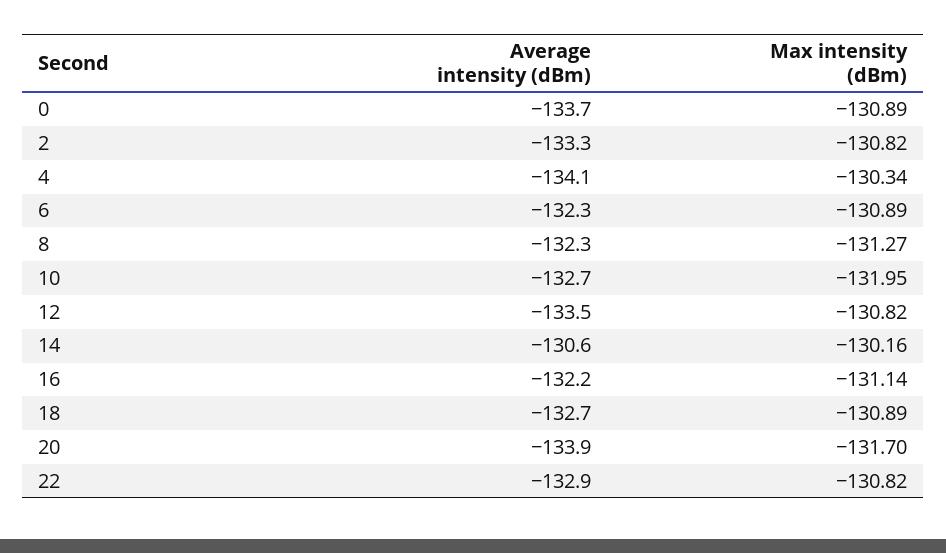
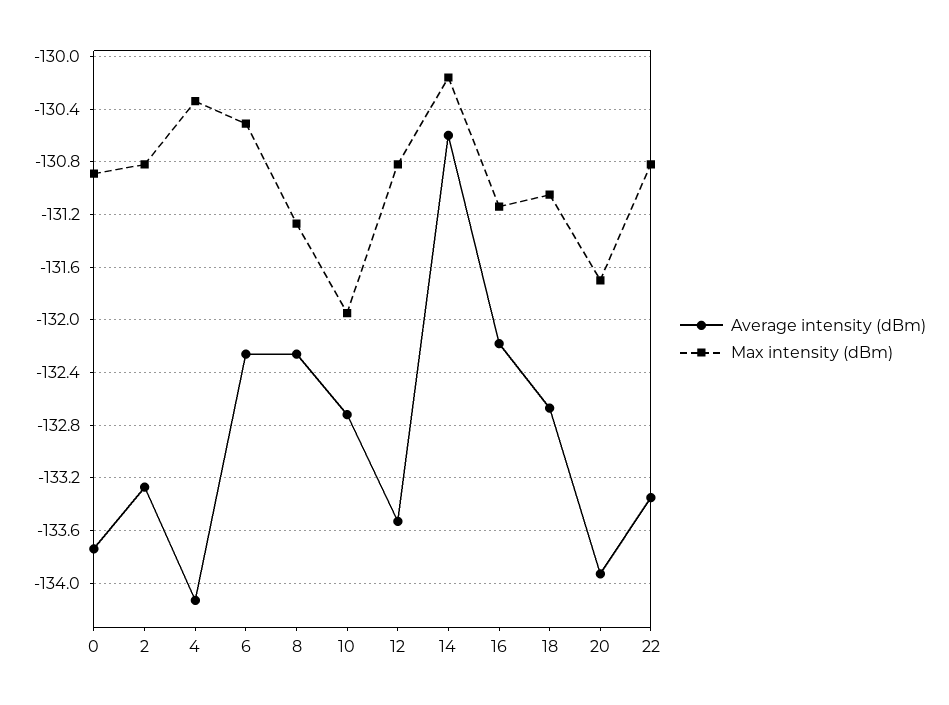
  {
    "Average intensity (dBm)": {
      "0": -133.7,
      "2": -133.3,
      "4": -134.1,
      "6": -132.3,
      "8": -132.3,
      "10": -132.7,
      "12": -133.5,
      "14": -130.6,
      "16": -132.2,
      "18": -132.7,
      "20": -133.9,
-     "22": -132.9
+     "22": -133.35
    },
    "Max intensity (dBm)": {
      "0": -130.89,
      "2": -130.82,
      "4": -130.34,
-     "6": -130.89,
+     "6": -130.5,
      "8": -131.27,
      "10": -131.95,
      "12": -130.82,
      "14": -130.16,
      "16": -131.14,
-     "18": -130.89,
+     "18": -131.05,
      "20": -131.7,
      "22": -130.82
    }
  }

